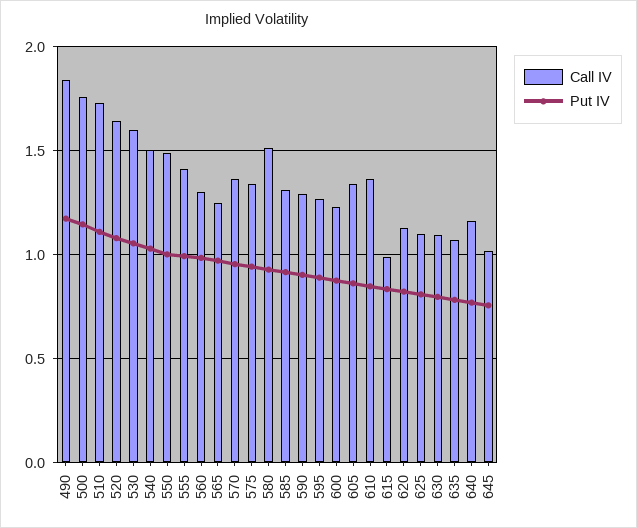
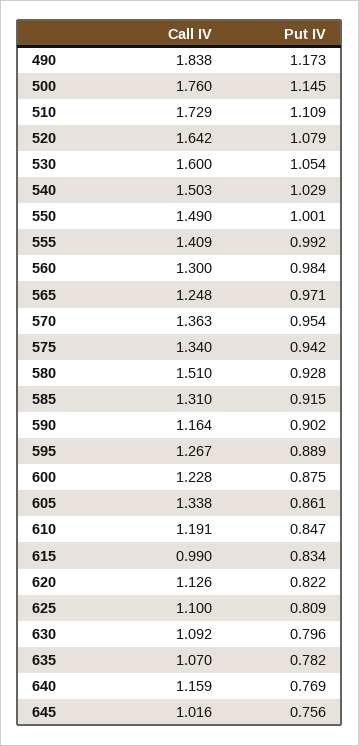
  {
    "Call IV": {
      "490": 1.838,
      "500": 1.76,
      "510": 1.729,
      "520": 1.642,
      "530": 1.6,
      "540": 1.503,
      "550": 1.49,
      "555": 1.409,
      "560": 1.3,
      "565": 1.248,
      "570": 1.363,
      "575": 1.34,
      "580": 1.51,
      "585": 1.31,
-     "590": 1.3,
+     "590": 1.164,
      "595": 1.267,
      "600": 1.228,
      "605": 1.338,
-     "610": 1.35,
+     "610": 1.191,
      "615": 0.99,
      "620": 1.126,
      "625": 1.1,
      "630": 1.092,
      "635": 1.07,
      "640": 1.159,
      "645": 1.016
    },
    "Put IV": {
      "490": 1.173,
      "500": 1.145,
      "510": 1.109,
      "520": 1.079,
      "530": 1.054,
      "540": 1.029,
      "550": 1.001,
      "555": 0.992,
      "560": 0.984,
      "565": 0.971,
      "570": 0.954,
      "575": 0.942,
      "580": 0.928,
      "585": 0.915,
      "590": 0.902,
      "595": 0.889,
      "600": 0.875,
      "605": 0.861,
      "610": 0.847,
      "615": 0.834,
      "620": 0.822,
      "625": 0.809,
      "630": 0.796,
      "635": 0.782,
      "640": 0.769,
      "645": 0.756
    }
  }

